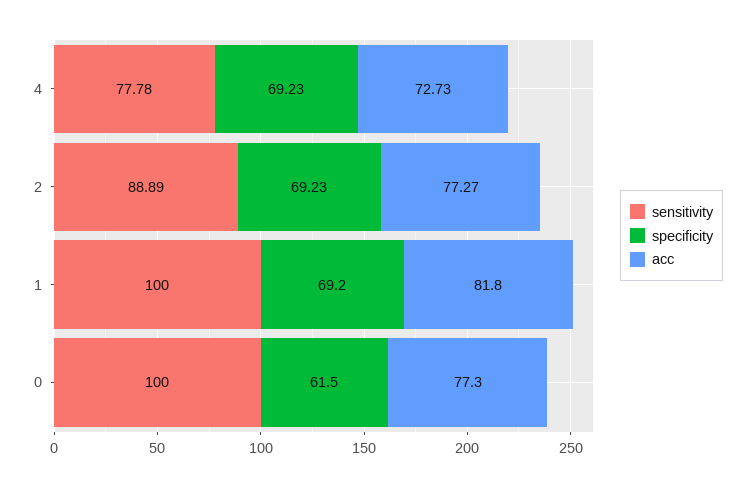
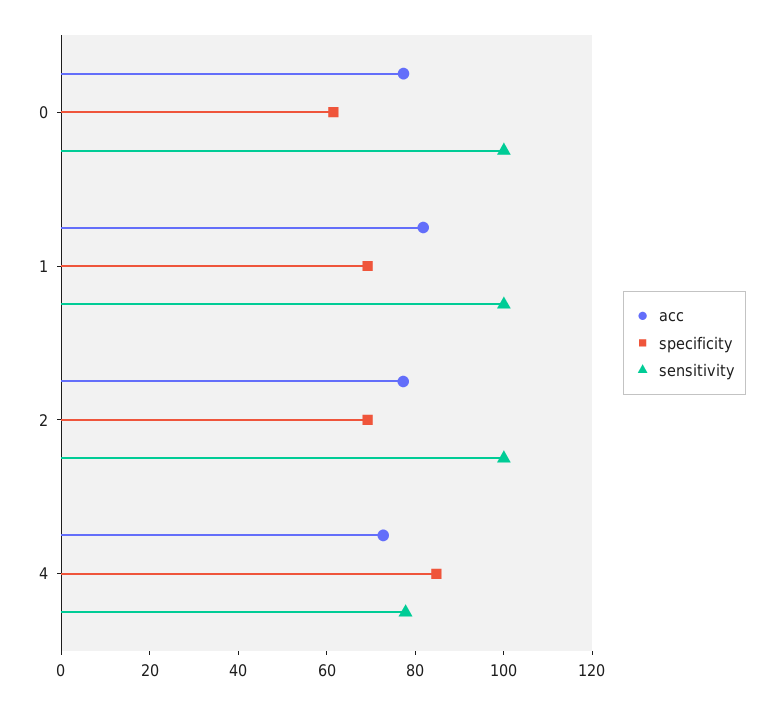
  {
    "sensitivity": {
      "4": 77.78,
-     "2": 88.89,
+     "2": 100,
      "1": 100,
      "0": 100
    },
    "specificity": {
-     "4": 69.23,
+     "4": 85,
      "2": 69.23,
      "1": 69.2,
      "0": 61.5
    },
    "acc": {
      "4": 72.73,
      "2": 77.27,
      "1": 81.8,
      "0": 77.3
    }
  }

